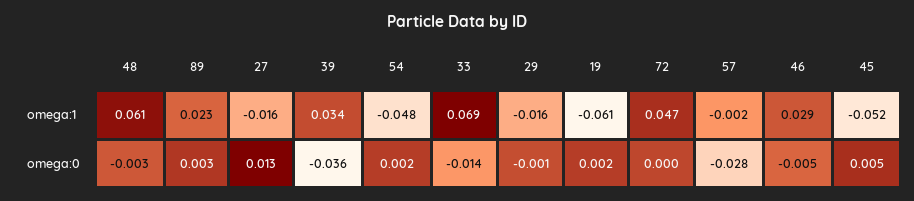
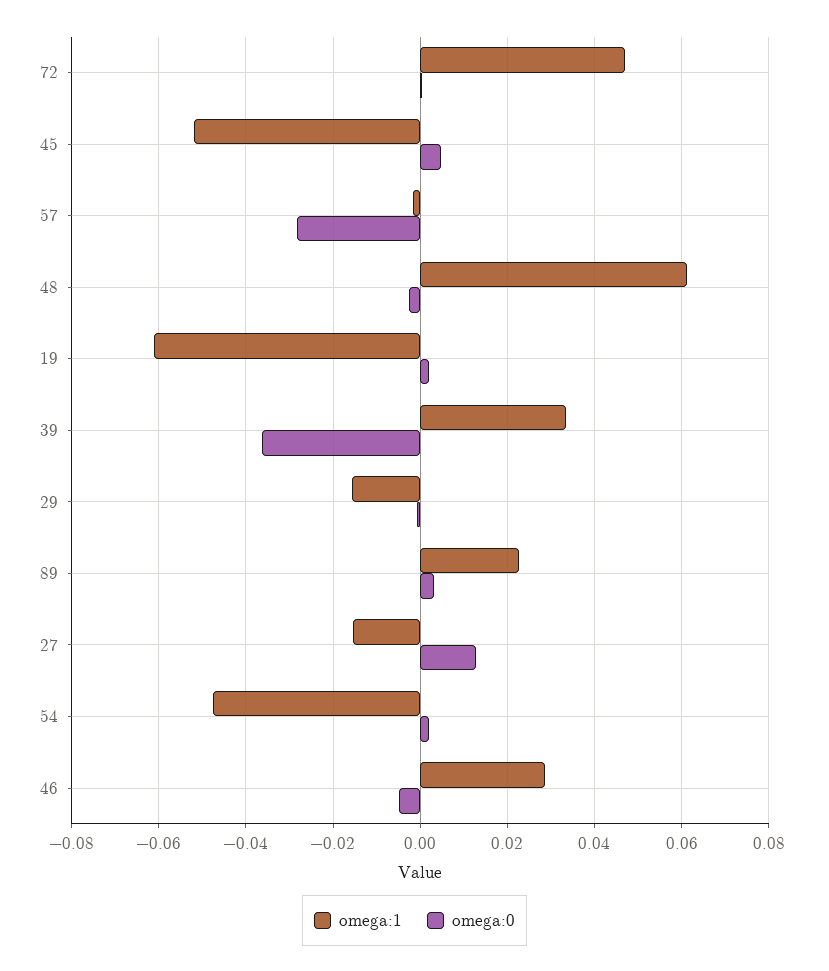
  {
    "omega:1": {
      "48": 0.061,
      "89": 0.023,
      "27": -0.016,
      "39": 0.034,
      "54": -0.048,
-     "33": 0.069,
      "29": -0.016,
      "19": -0.061,
      "72": 0.047,
      "57": -0.002,
      "46": 0.029,
      "45": -0.052
    },
    "omega:0": {
      "48": -0.003,
      "89": 0.003,
      "27": 0.013,
      "39": -0.036,
      "54": 0.002,
-     "33": -0.014,
      "29": -0.001,
      "19": 0.002,
      "72": 0,
      "57": -0.028,
      "46": -0.005,
      "45": 0.005
    }
  }

